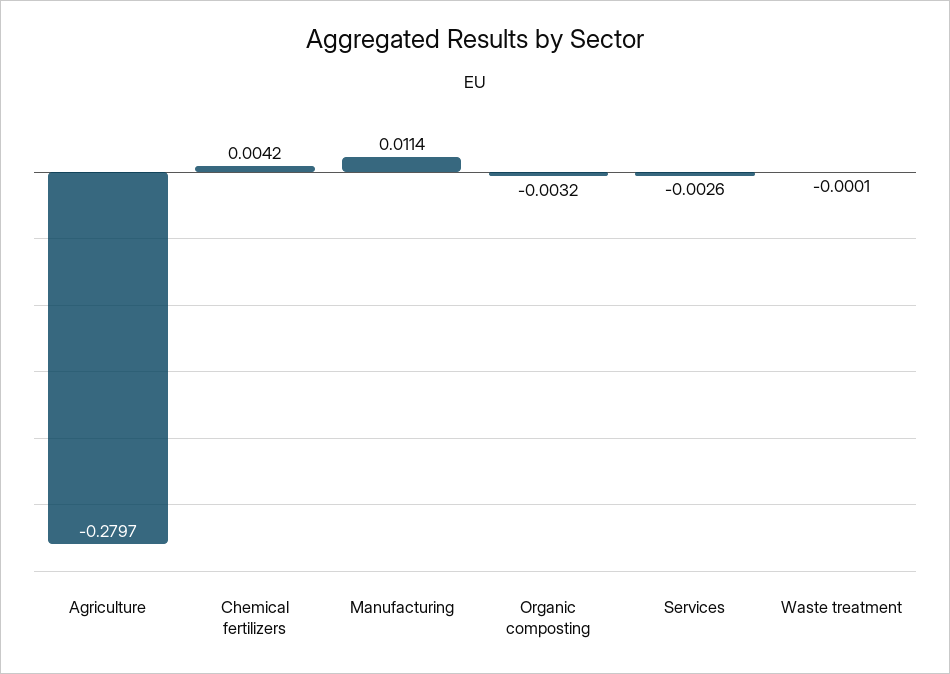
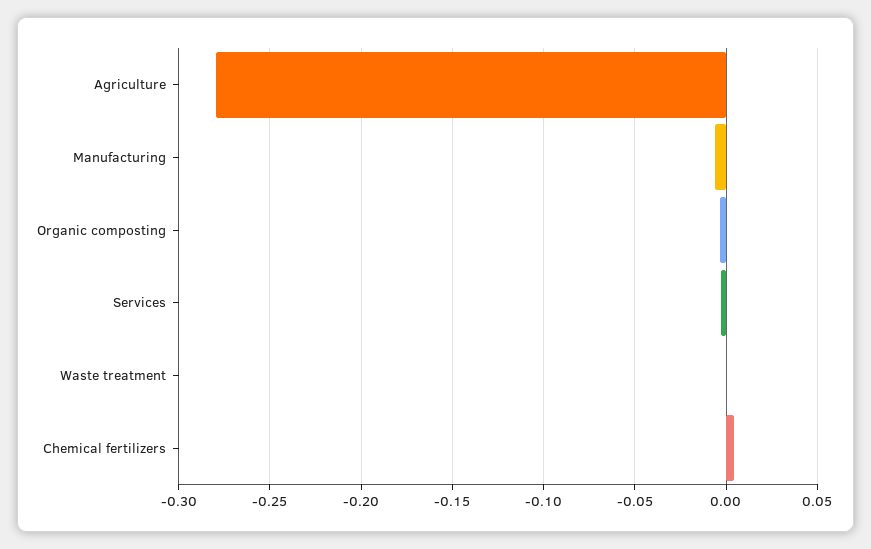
  {
    "Agriculture": -0.2797,
    "Chemical fertilizers": 0.0042,
-   "Manufacturing": 0.0114,
+   "Manufacturing": -0.005,
    "Organic composting": -0.0032,
    "Services": -0.0026,
    "Waste treatment": -0.0001
  }

